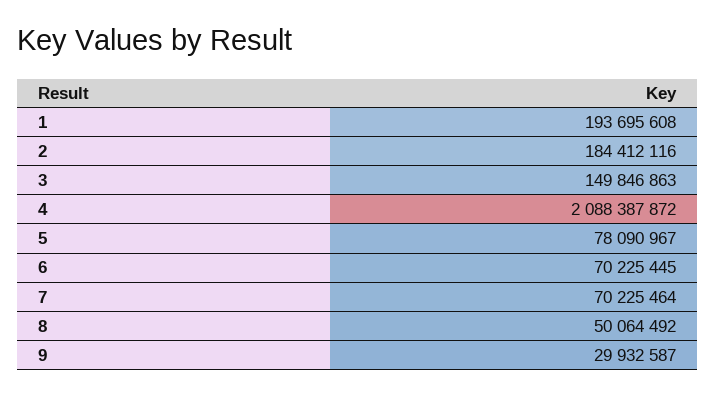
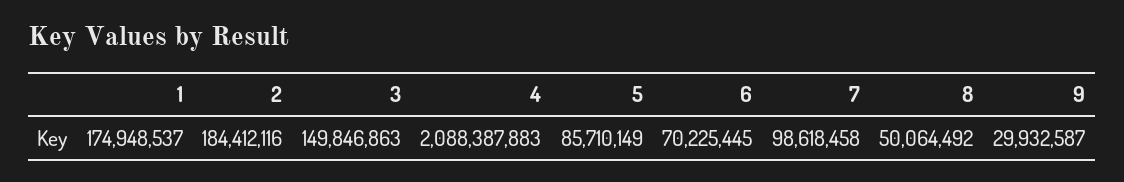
  {
-   "1": 193695608,
+   "1": 174948537,
    "2": 184412116,
    "3": 149846863,
-   "4": 2088387872,
+   "4": 2088387883,
-   "5": 78090967,
+   "5": 85710149,
    "6": 70225445,
-   "7": 70225464,
+   "7": 98618458,
    "8": 50064492,
    "9": 29932587
  }

